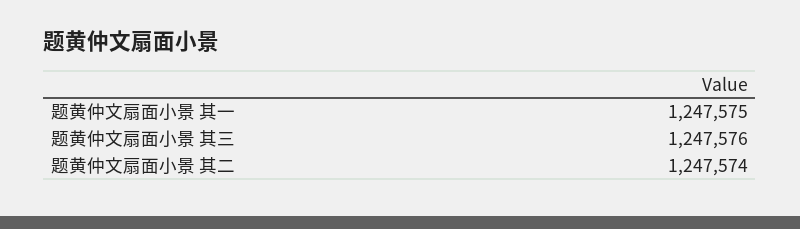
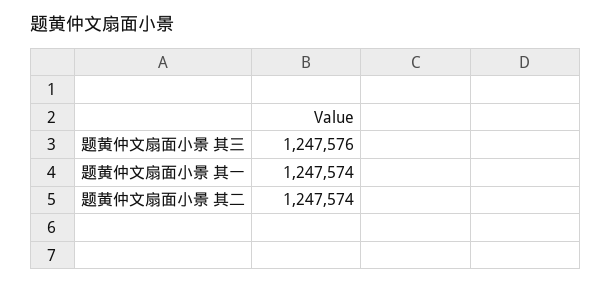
  {
-   "题黄仲文扇面小景 其一": 1247575,
+   "题黄仲文扇面小景 其一": 1247574,
    "题黄仲文扇面小景 其三": 1247576,
    "题黄仲文扇面小景 其二": 1247574
  }

